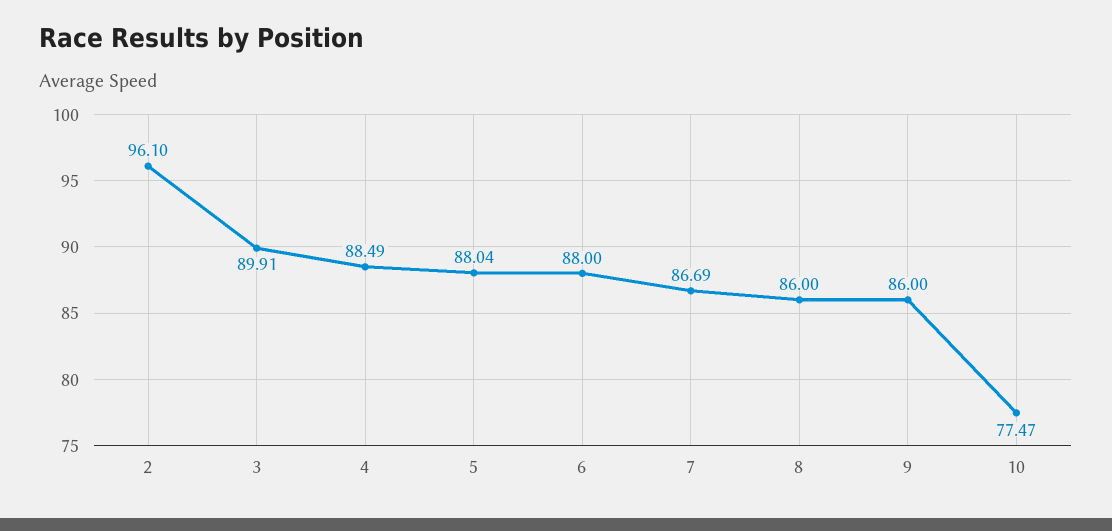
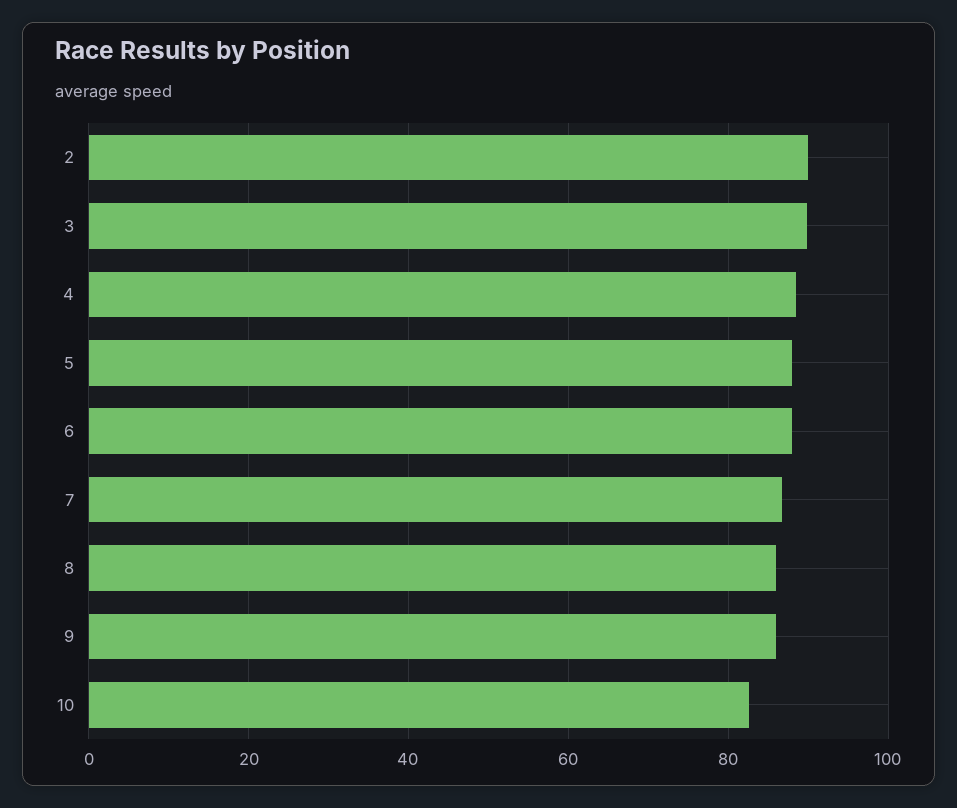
  {
-   "2": 96.1,
+   "2": 90,
    "3": 89.91,
    "4": 88.49,
    "5": 88.04,
    "6": 88,
    "7": 86.69,
    "8": 86,
    "9": 86,
-   "10": 77.47
+   "10": 82
  }

